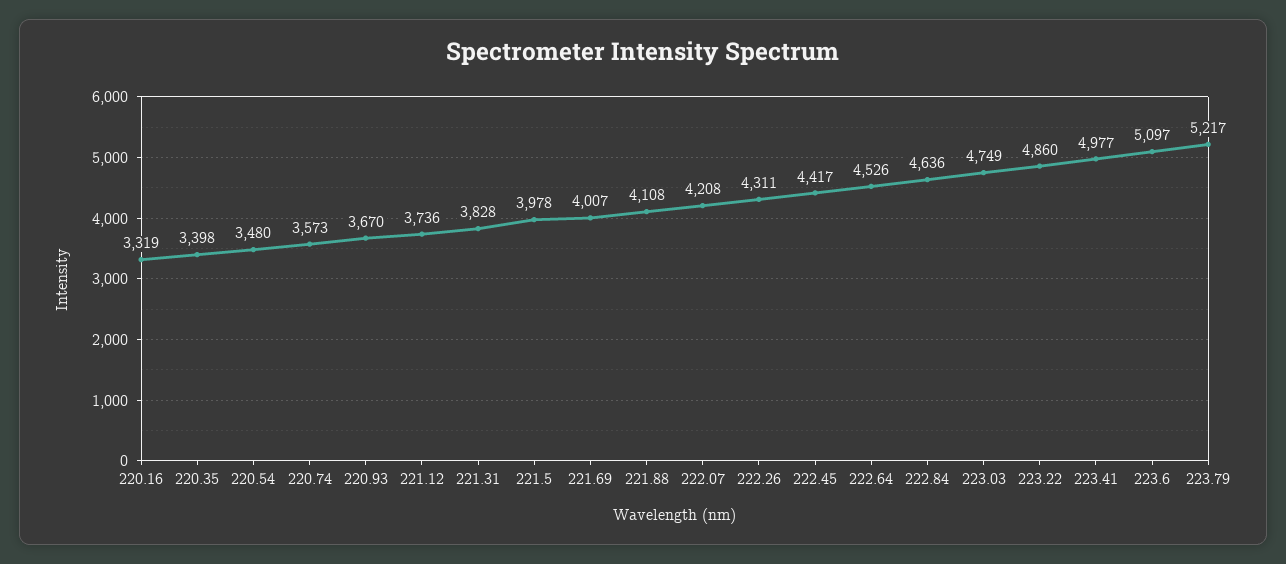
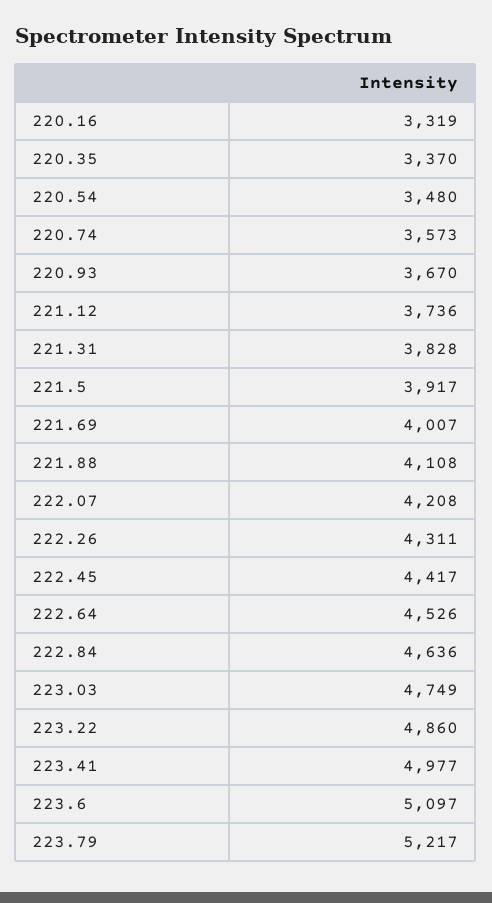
  {
    "220.16": 3319,
-   "220.35": 3398,
+   "220.35": 3370,
    "220.54": 3480,
    "220.74": 3573,
    "220.93": 3670,
    "221.12": 3736,
    "221.31": 3828,
-   "221.5": 3978,
+   "221.5": 3917,
    "221.69": 4007,
    "221.88": 4108,
    "222.07": 4208,
    "222.26": 4311,
    "222.45": 4417,
    "222.64": 4526,
    "222.84": 4636,
    "223.03": 4749,
    "223.22": 4860,
    "223.41": 4977,
    "223.6": 5097,
    "223.79": 5217
  }

